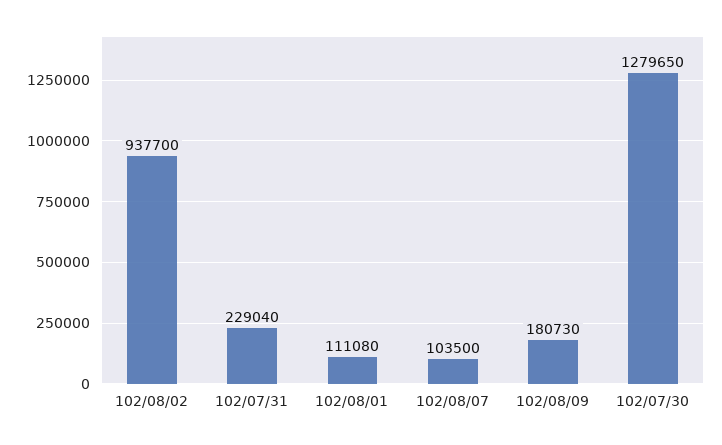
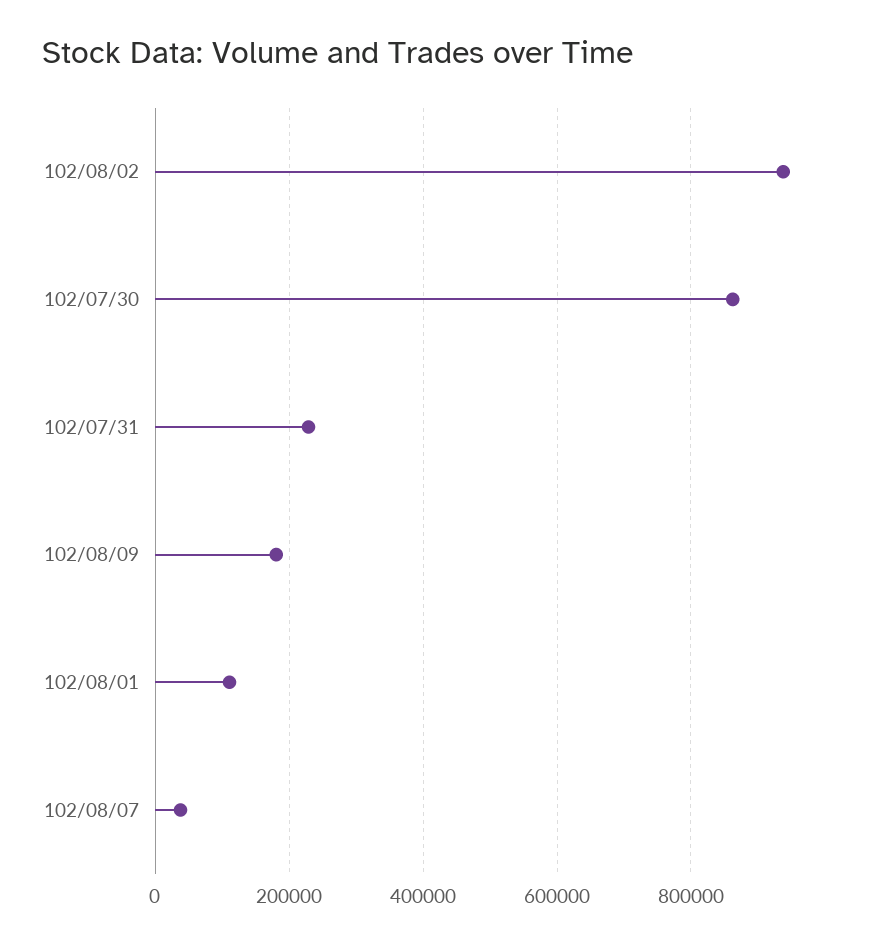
  {
    "102/08/02": 937700,
    "102/07/31": 229040,
    "102/08/01": 111080,
-   "102/08/07": 103500,
+   "102/08/07": 40000,
    "102/08/09": 180730,
-   "102/07/30": 1279650
+   "102/07/30": 860000
  }

